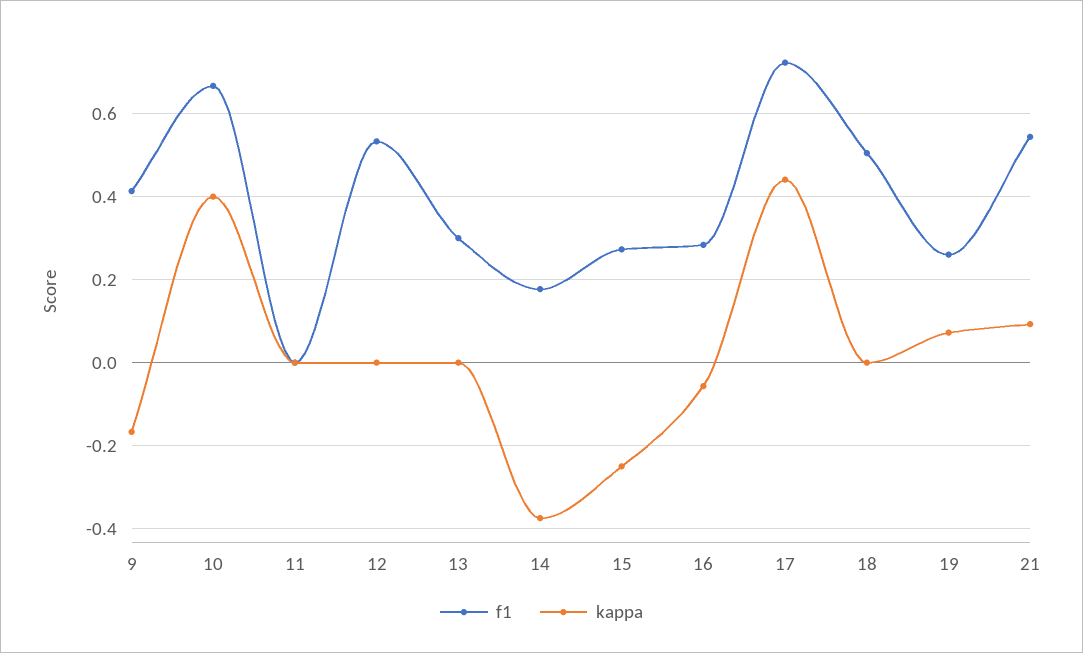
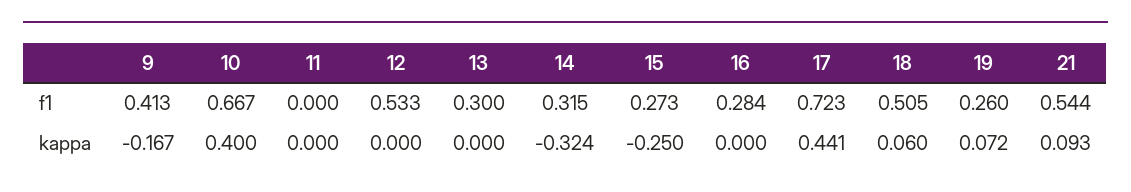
  {
    "f1": {
      "9": 0.413,
      "10": 0.667,
      "11": 0,
      "12": 0.533,
      "13": 0.3,
-     "14": 0.18,
+     "14": 0.315,
      "15": 0.273,
      "16": 0.284,
      "17": 0.723,
      "18": 0.505,
      "19": 0.26,
      "21": 0.544
    },
    "kappa": {
      "9": -0.167,
      "10": 0.4,
      "11": 0,
      "12": 0,
      "13": 0,
-     "14": -0.38,
+     "14": -0.324,
      "15": -0.25,
-     "16": -0.06,
+     "16": 0,
      "17": 0.441,
-     "18": 0,
+     "18": 0.06,
      "19": 0.072,
      "21": 0.093
    }
  }

